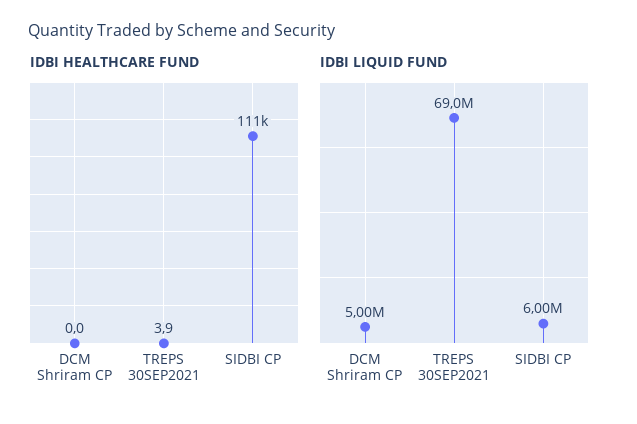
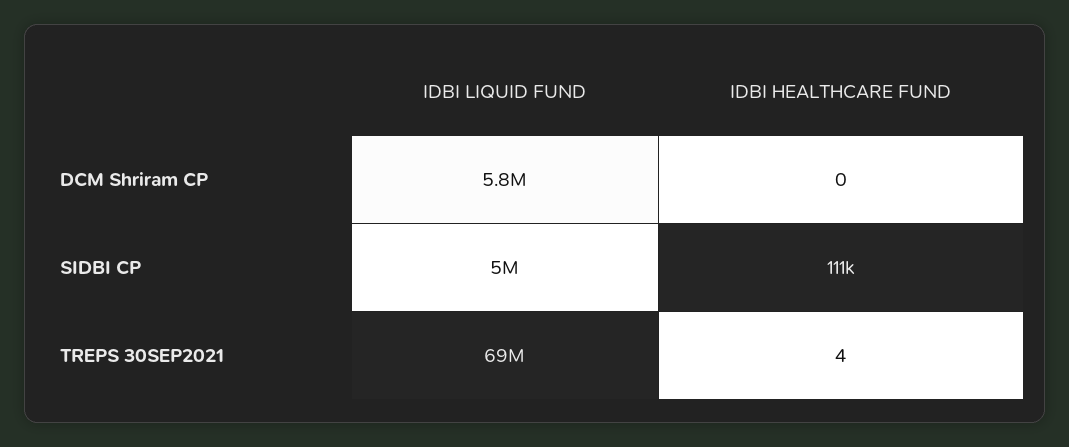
  {
    "IDBI HEALTHCARE FUND": {
      "DCM Shriram CP": 0,
      "TREPS 30SEP2021": 3.9,
      "SIDBI CP": 111000
    },
    "IDBI LIQUID FUND": {
-     "DCM Shriram CP": 5000000,
+     "DCM Shriram CP": 5800000,
      "TREPS 30SEP2021": 69000000,
-     "SIDBI CP": 6000000
+     "SIDBI CP": 5000000
    }
  }

